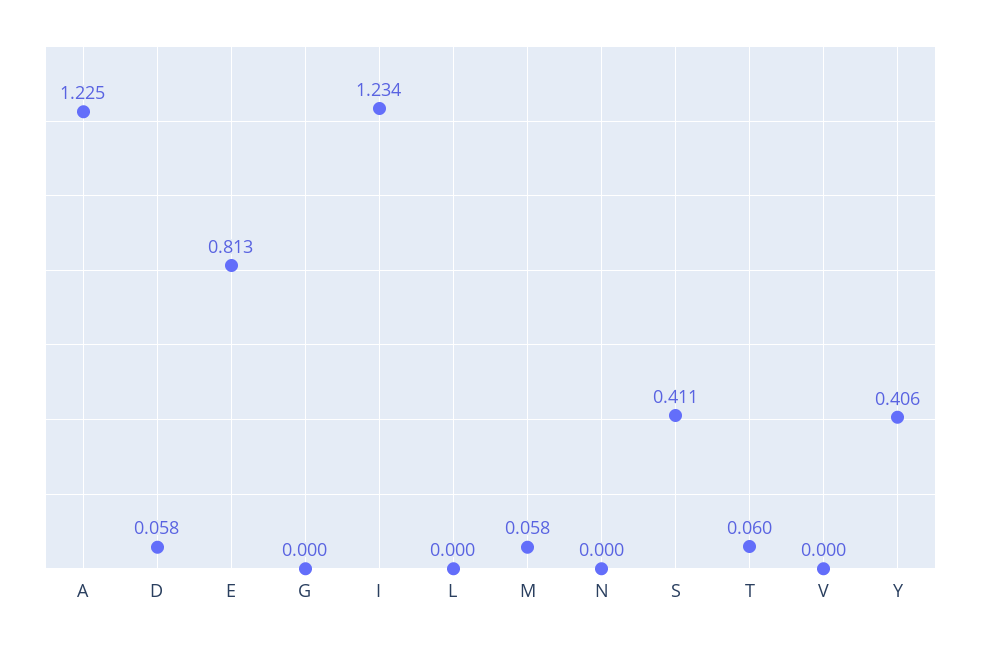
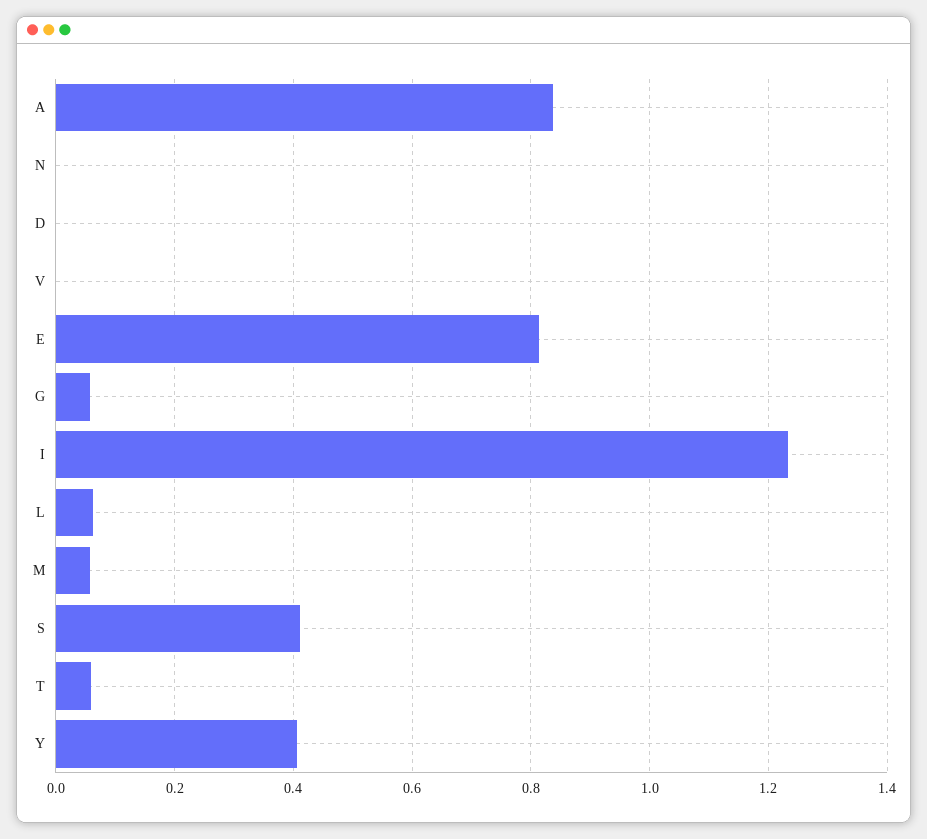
  {
-   "A": 1.225,
+   "A": 0.84,
-   "D": 0.058,
+   "D": 0,
    "E": 0.813,
-   "G": 0,
+   "G": 0.06,
    "I": 1.234,
-   "L": 0,
+   "L": 0.06,
    "M": 0.058,
    "N": 0,
    "S": 0.411,
    "T": 0.06,
    "V": 0,
    "Y": 0.406
  }

